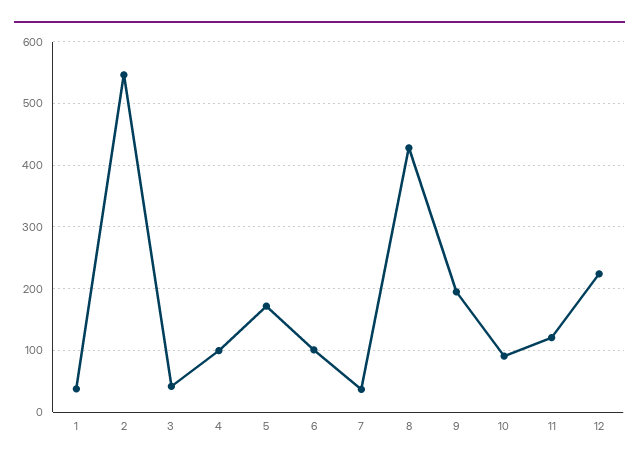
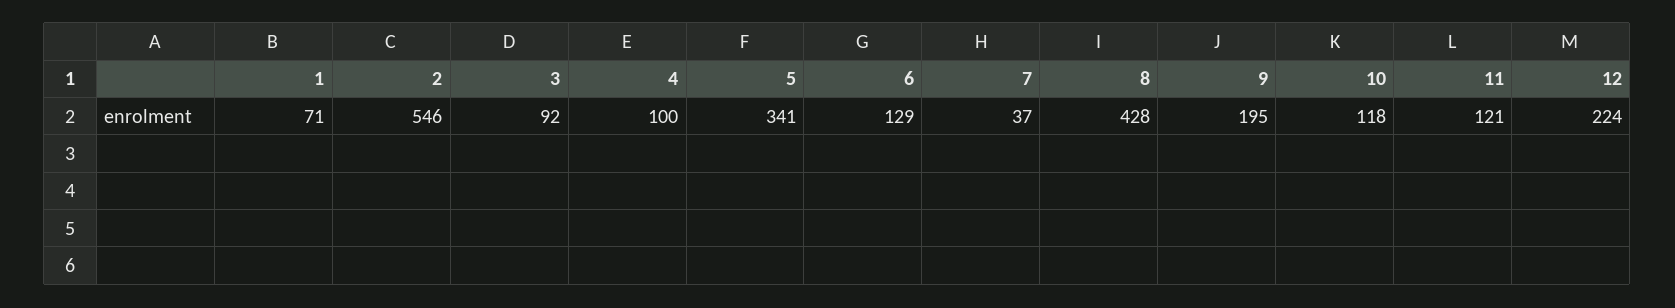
  {
-   "1": 40,
+   "1": 71,
    "2": 546,
-   "3": 40,
+   "3": 92,
    "4": 100,
-   "5": 170,
+   "5": 341,
-   "6": 100,
+   "6": 129,
    "7": 37,
    "8": 428,
    "9": 195,
-   "10": 90,
+   "10": 118,
    "11": 121,
    "12": 224
  }

